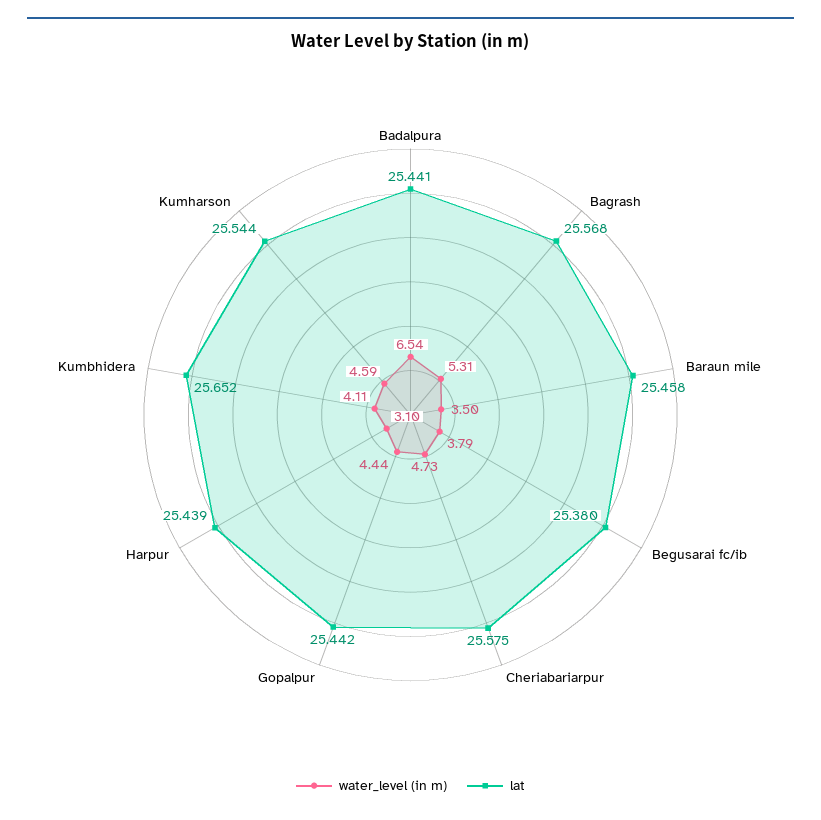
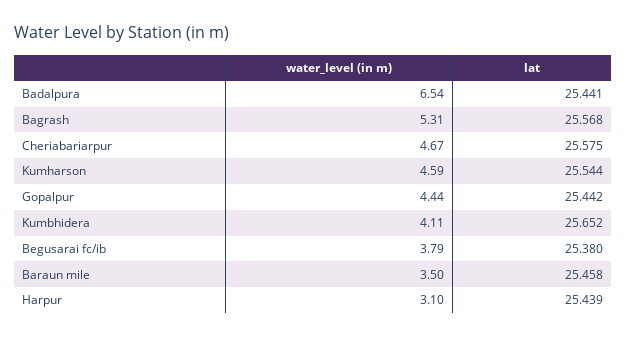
  {
    "water_level (in m)": {
      "Badalpura": 6.54,
      "Bagrash": 5.31,
      "Baraun mile": 3.5,
      "Begusarai fc/ib": 3.79,
-     "Cheriabariarpur": 4.73,
+     "Cheriabariarpur": 4.67,
      "Gopalpur": 4.44,
      "Harpur": 3.1,
      "Kumbhidera": 4.11,
      "Kumharson": 4.59
    },
    "lat": {
      "Badalpura": 25.441,
      "Bagrash": 25.568,
      "Baraun mile": 25.458,
      "Begusarai fc/ib": 25.38,
      "Cheriabariarpur": 25.575,
      "Gopalpur": 25.442,
      "Harpur": 25.439,
      "Kumbhidera": 25.652,
      "Kumharson": 25.544
    }
  }

